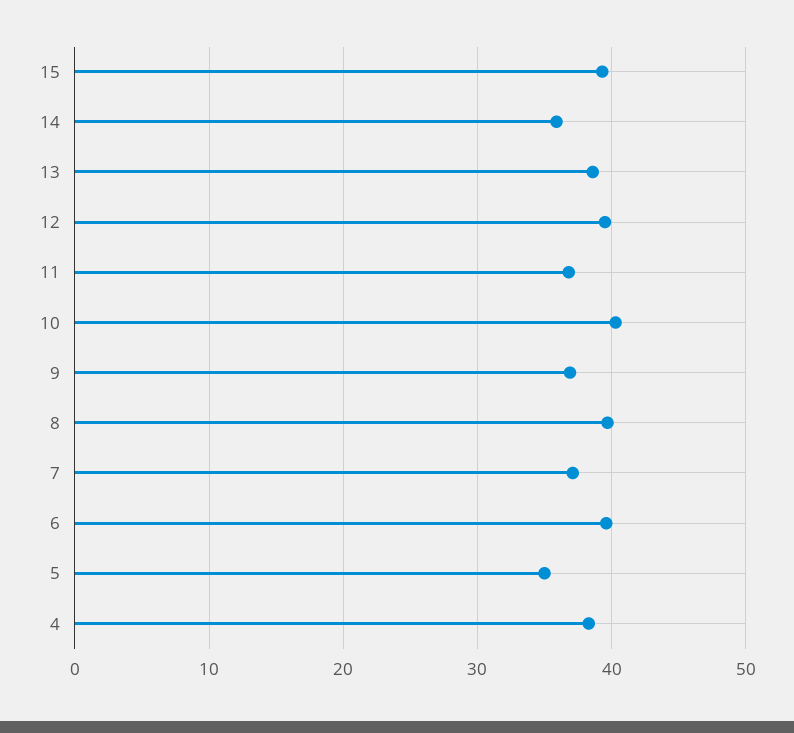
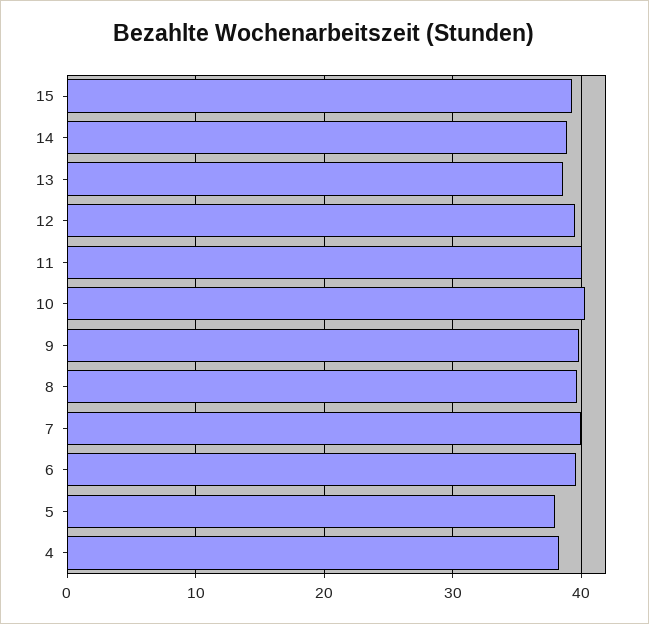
  {
    "15": 39,
-   "14": 36,
+   "14": 39,
    "13": 39,
    "12": 40,
-   "11": 37,
+   "11": 40,
    "10": 40,
-   "9": 37,
+   "9": 40,
    "8": 40,
-   "7": 37,
+   "7": 40,
    "6": 40,
-   "5": 35,
+   "5": 38,
    "4": 38
  }

